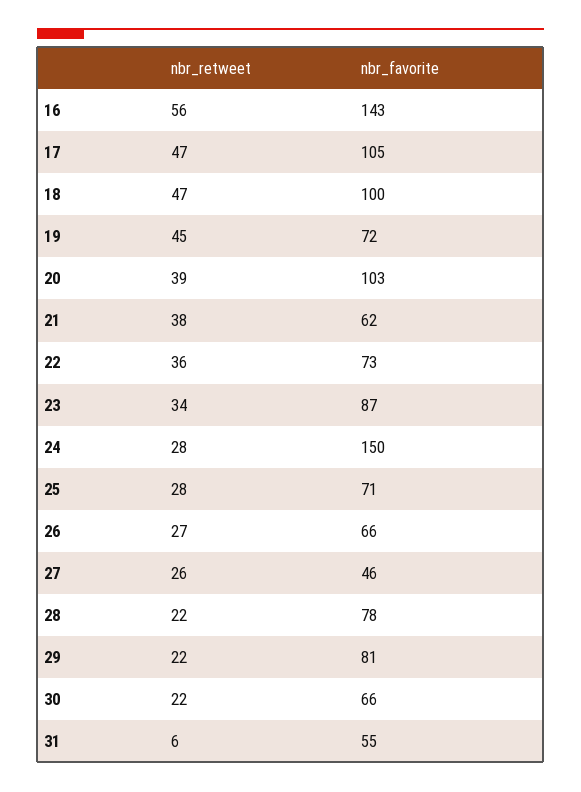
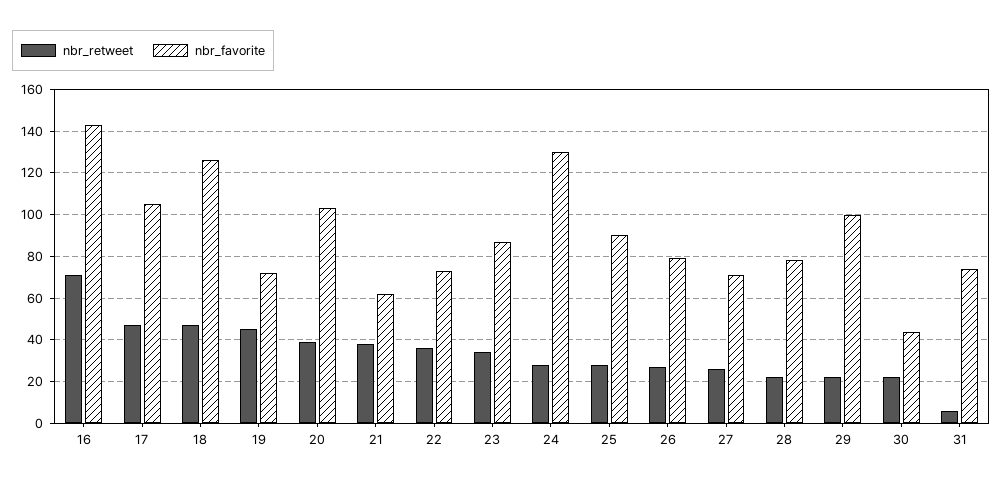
  {
    "nbr_retweet": {
-     "16": 56,
+     "16": 70,
      "17": 47,
      "18": 47,
      "19": 45,
      "20": 39,
      "21": 38,
      "22": 36,
      "23": 34,
      "24": 28,
      "25": 28,
      "26": 27,
      "27": 26,
      "28": 22,
      "29": 22,
      "30": 22,
      "31": 6
    },
    "nbr_favorite": {
      "16": 143,
      "17": 105,
-     "18": 100,
+     "18": 125,
      "19": 72,
      "20": 103,
      "21": 62,
      "22": 73,
      "23": 87,
-     "24": 150,
+     "24": 130,
-     "25": 71,
+     "25": 90,
-     "26": 66,
+     "26": 80,
-     "27": 46,
+     "27": 70,
      "28": 78,
-     "29": 81,
+     "29": 100,
-     "30": 66,
+     "30": 45,
-     "31": 55
+     "31": 75
    }
  }

